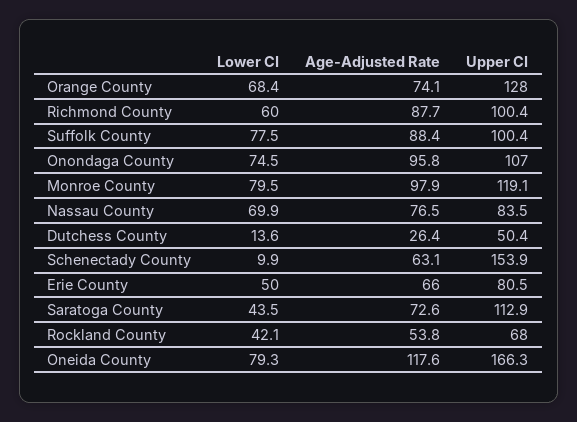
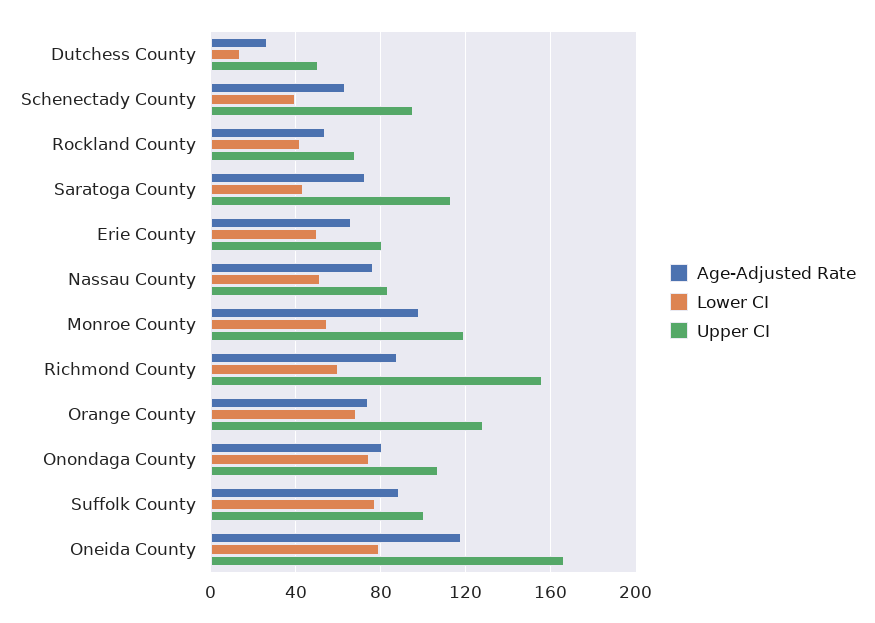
  {
    "Lower CI": {
      "Orange County": 68.4,
      "Richmond County": 60,
      "Suffolk County": 77.5,
      "Onondaga County": 74.5,
-     "Monroe County": 79.5,
+     "Monroe County": 55,
-     "Nassau County": 69.9,
+     "Nassau County": 50,
      "Dutchess County": 13.6,
-     "Schenectady County": 9.9,
+     "Schenectady County": 40,
      "Erie County": 50,
      "Saratoga County": 43.5,
      "Rockland County": 42.1,
      "Oneida County": 79.3
    },
    "Age-Adjusted Rate": {
      "Orange County": 74.1,
      "Richmond County": 87.7,
      "Suffolk County": 88.4,
-     "Onondaga County": 95.8,
+     "Onondaga County": 80,
      "Monroe County": 97.9,
      "Nassau County": 76.5,
      "Dutchess County": 26.4,
      "Schenectady County": 63.1,
      "Erie County": 66,
      "Saratoga County": 72.6,
      "Rockland County": 53.8,
      "Oneida County": 117.6
    },
    "Upper CI": {
      "Orange County": 128,
-     "Richmond County": 100.4,
+     "Richmond County": 155,
      "Suffolk County": 100.4,
      "Onondaga County": 107,
      "Monroe County": 119.1,
      "Nassau County": 83.5,
      "Dutchess County": 50.4,
-     "Schenectady County": 153.9,
+     "Schenectady County": 95,
      "Erie County": 80.5,
      "Saratoga County": 112.9,
      "Rockland County": 68,
      "Oneida County": 166.3
    }
  }

